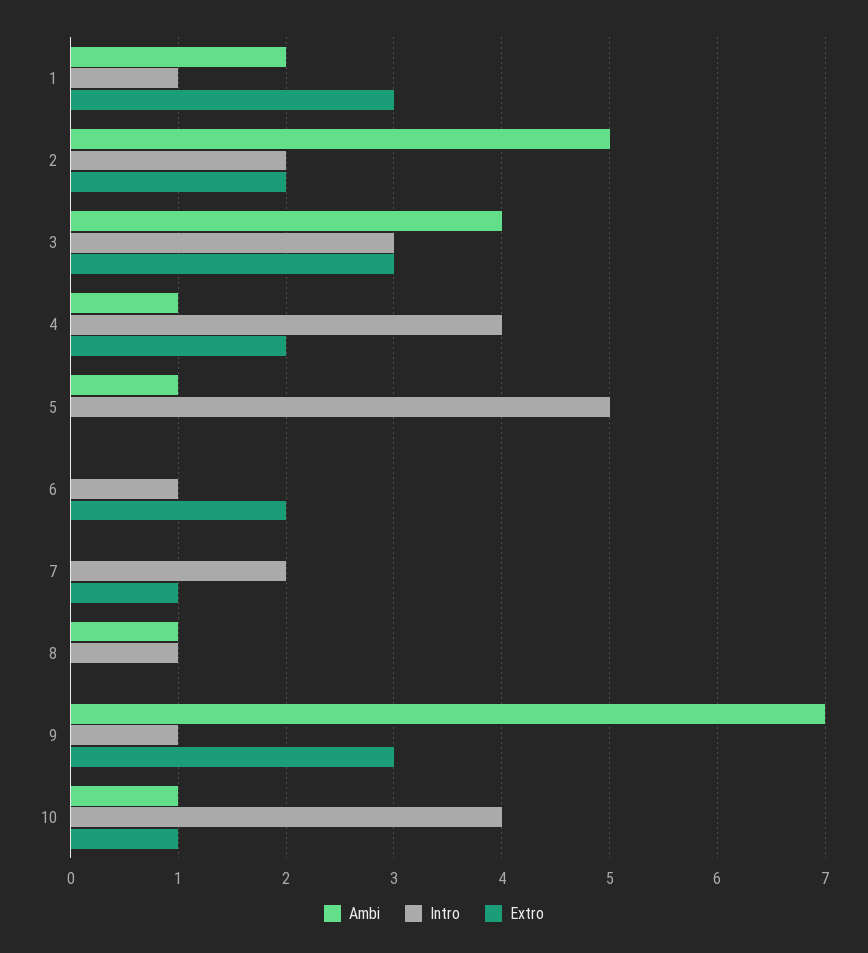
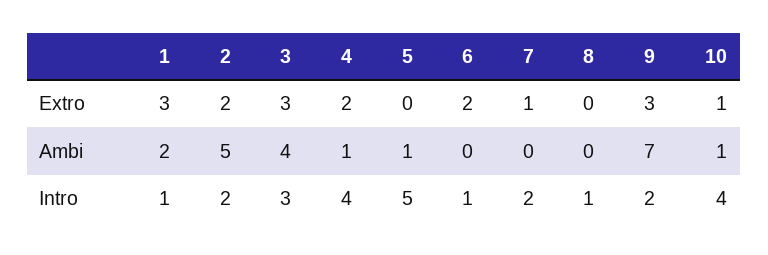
  {
    "Ambi": {
      "1": 2,
      "2": 5,
      "3": 4,
      "4": 1,
      "5": 1,
      "6": 0,
      "7": 0,
-     "8": 1,
+     "8": 0,
      "9": 7,
      "10": 1
    },
    "Intro": {
      "1": 1,
      "2": 2,
      "3": 3,
      "4": 4,
      "5": 5,
      "6": 1,
      "7": 2,
      "8": 1,
-     "9": 1,
+     "9": 2,
      "10": 4
    },
    "Extro": {
      "1": 3,
      "2": 2,
      "3": 3,
      "4": 2,
      "5": 0,
      "6": 2,
      "7": 1,
      "8": 0,
      "9": 3,
      "10": 1
    }
  }

